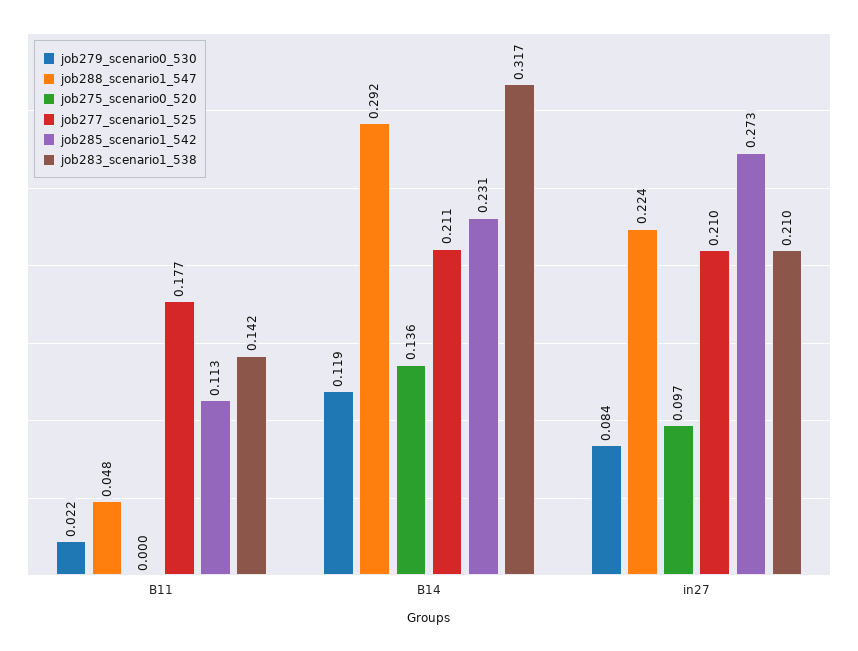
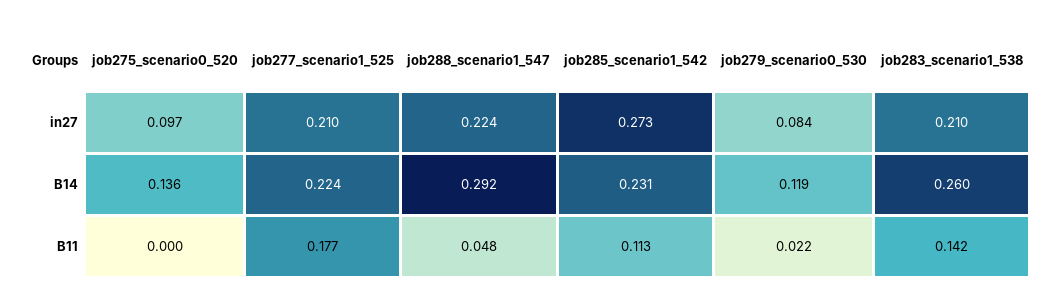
  {
    "job279_scenario0_530": {
      "B11": 0.022,
      "B14": 0.119,
      "in27": 0.084
    },
    "job288_scenario1_547": {
      "B11": 0.048,
      "B14": 0.292,
      "in27": 0.224
    },
    "job275_scenario0_520": {
      "B11": 0,
      "B14": 0.136,
      "in27": 0.097
    },
    "job277_scenario1_525": {
      "B11": 0.177,
-     "B14": 0.211,
+     "B14": 0.224,
      "in27": 0.21
    },
    "job285_scenario1_542": {
      "B11": 0.113,
      "B14": 0.231,
      "in27": 0.273
    },
    "job283_scenario1_538": {
      "B11": 0.142,
-     "B14": 0.317,
+     "B14": 0.26,
      "in27": 0.21
    }
  }

